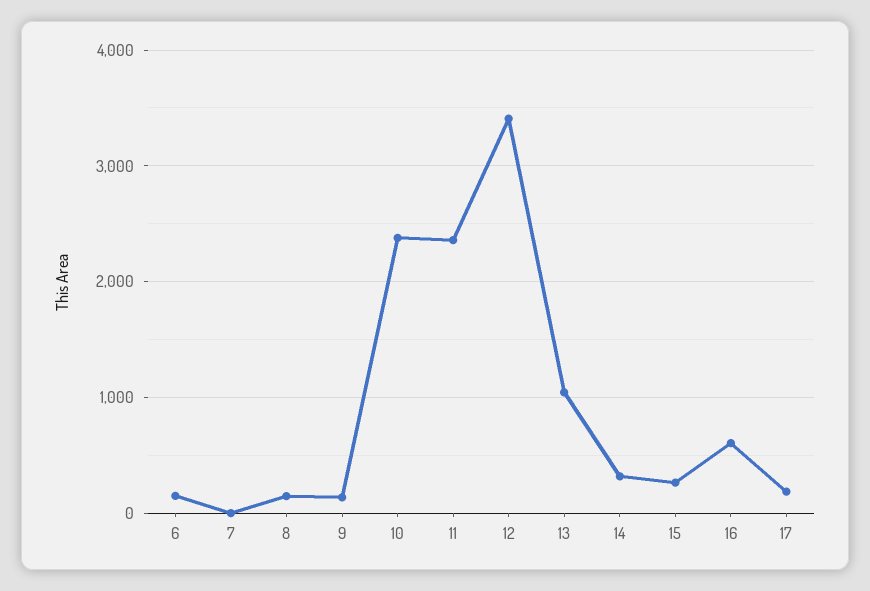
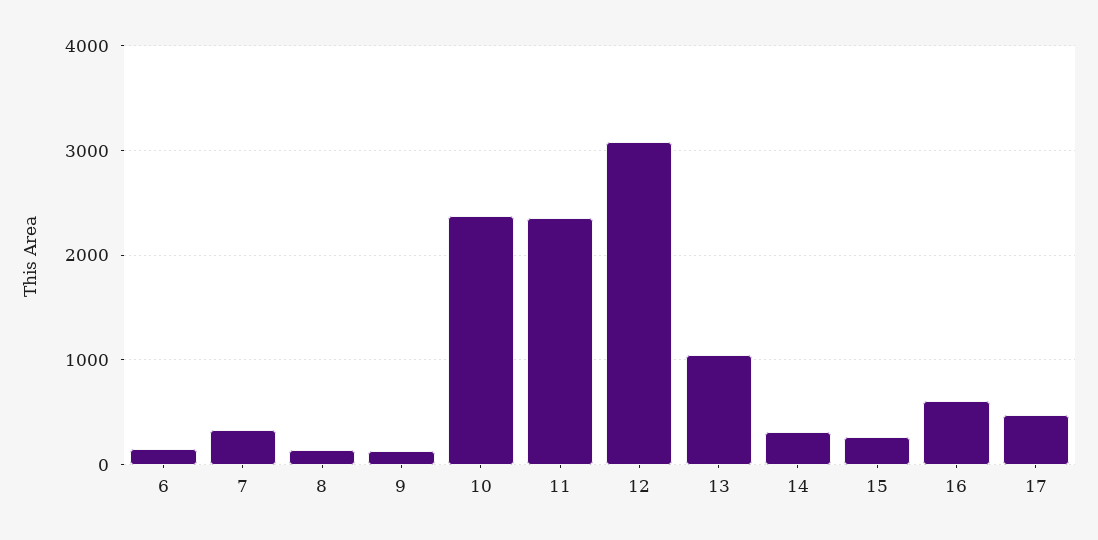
  {
    "6": 100,
-   "7": 0,
+   "7": 300,
    "8": 100,
    "9": 100,
    "10": 2400,
    "11": 2400,
-   "12": 3400,
+   "12": 3100,
    "13": 1000,
    "14": 300,
    "15": 300,
    "16": 600,
-   "17": 200
+   "17": 500
  }

